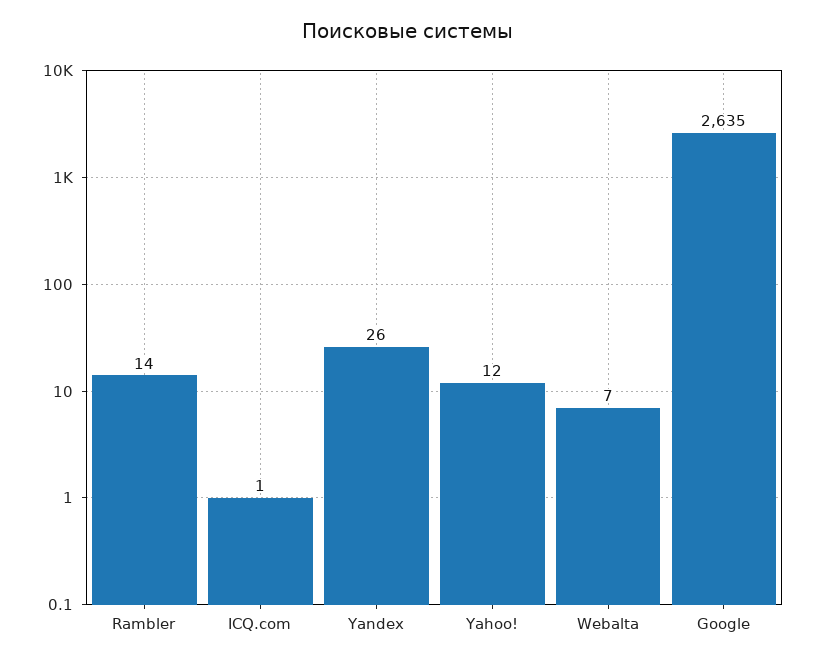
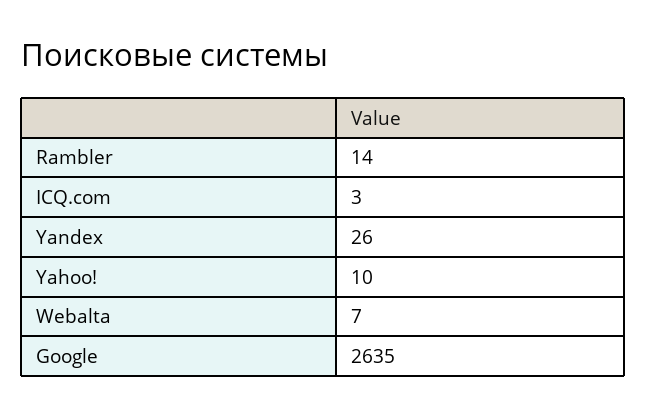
  {
    "Rambler": 14,
-   "ICQ.com": 1,
+   "ICQ.com": 3,
    "Yandex": 26,
-   "Yahoo!": 12,
+   "Yahoo!": 10,
    "Webalta": 7,
    "Google": 2635
  }

